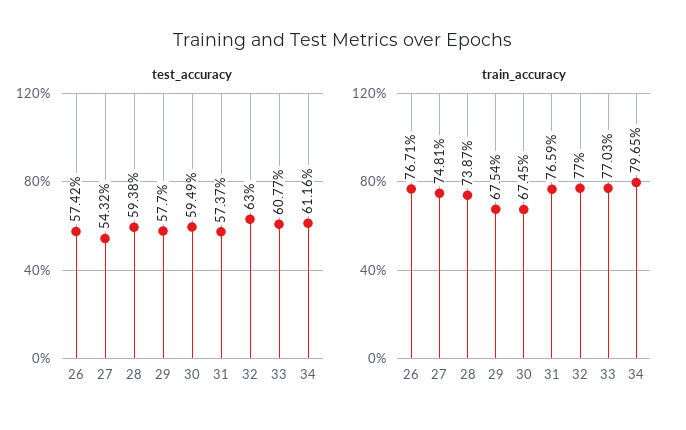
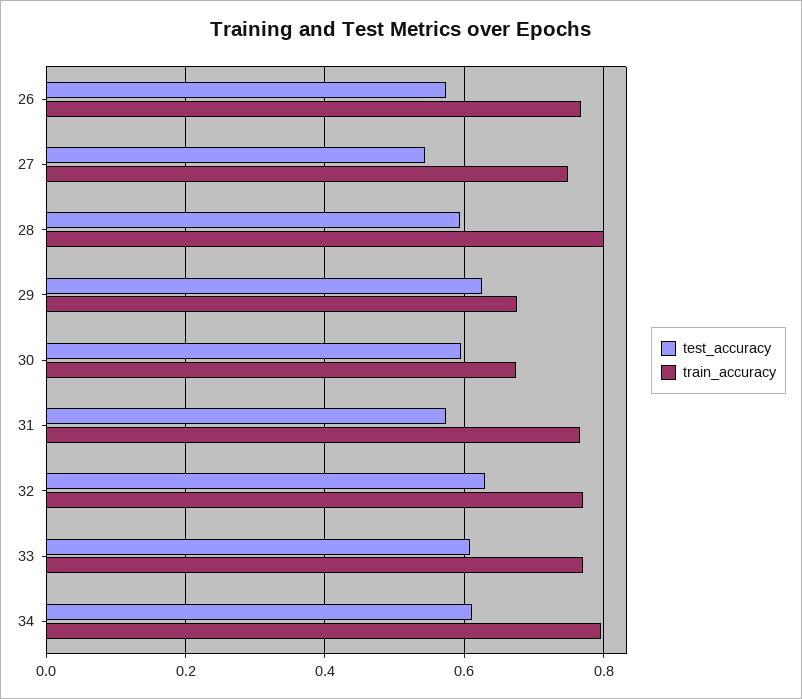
  {
    "test_accuracy": {
      "26": 0.5742,
      "27": 0.5432,
      "28": 0.5938,
-     "29": 0.577,
+     "29": 0.62,
      "30": 0.5949,
      "31": 0.5737,
      "32": 0.63,
      "33": 0.6077,
      "34": 0.6116
    },
    "train_accuracy": {
      "26": 0.7671,
      "27": 0.7481,
-     "28": 0.7387,
+     "28": 0.8,
      "29": 0.6754,
      "30": 0.6745,
      "31": 0.7659,
      "32": 0.77,
      "33": 0.7703,
      "34": 0.7965
    }
  }

